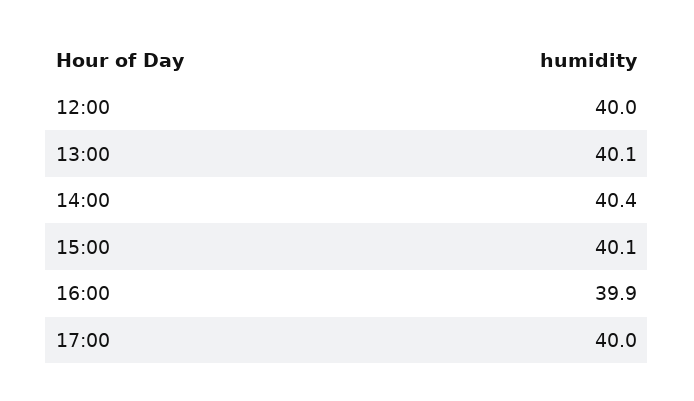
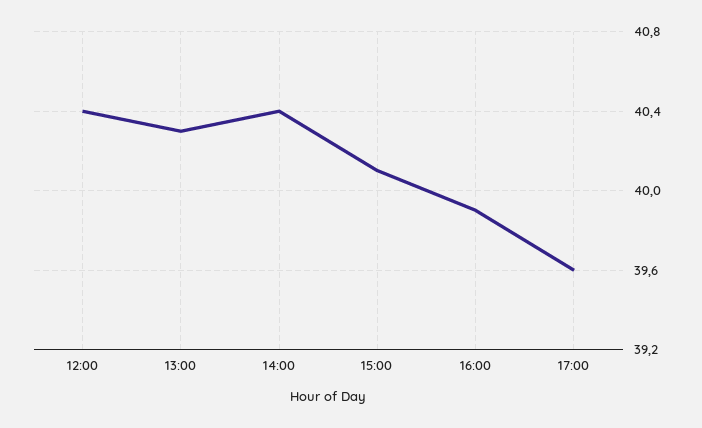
  {
-   "12:00": 40,
+   "12:00": 40.4,
-   "13:00": 40.1,
+   "13:00": 40.3,
    "14:00": 40.4,
    "15:00": 40.1,
    "16:00": 39.9,
-   "17:00": 40
+   "17:00": 39.6
  }

